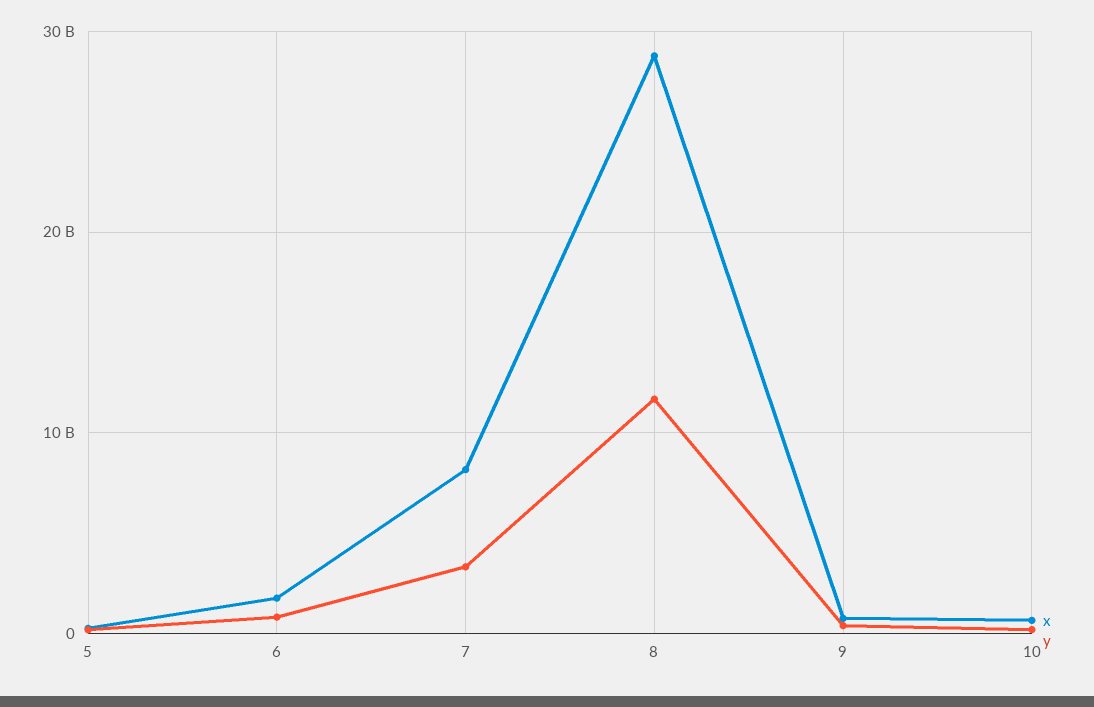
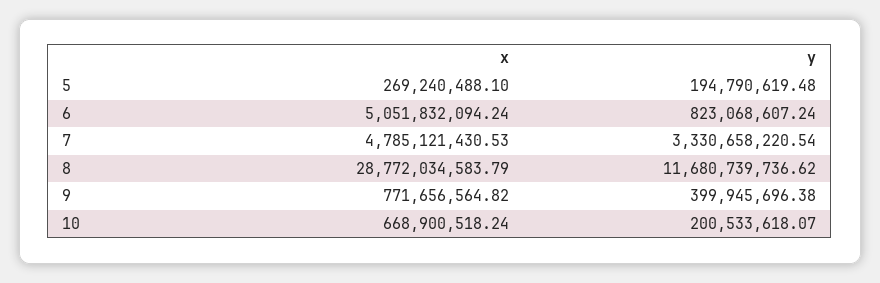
  {
    "x": {
      "5": 269240488.1,
-     "6": 2000000000,
+     "6": 5051832094.24,
-     "7": 8000000000,
+     "7": 4785121430.53,
      "8": 28772034583.79,
      "9": 771656564.82,
      "10": 668900518.24
    },
    "y": {
      "5": 194790619.48,
      "6": 823068607.24,
      "7": 3330658220.54,
      "8": 11680739736.62,
      "9": 399945696.38,
      "10": 200533618.07
    }
  }

